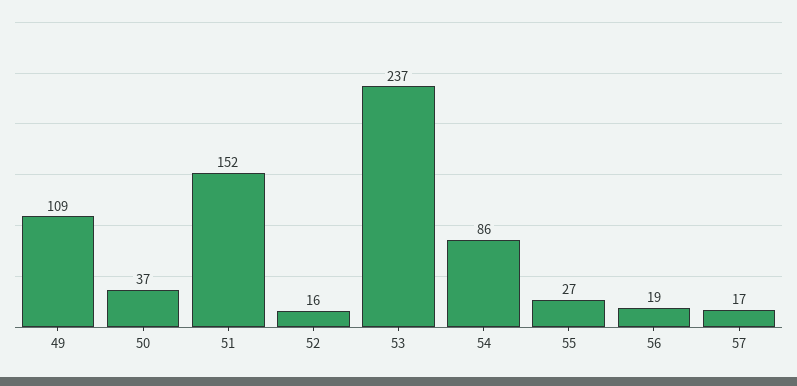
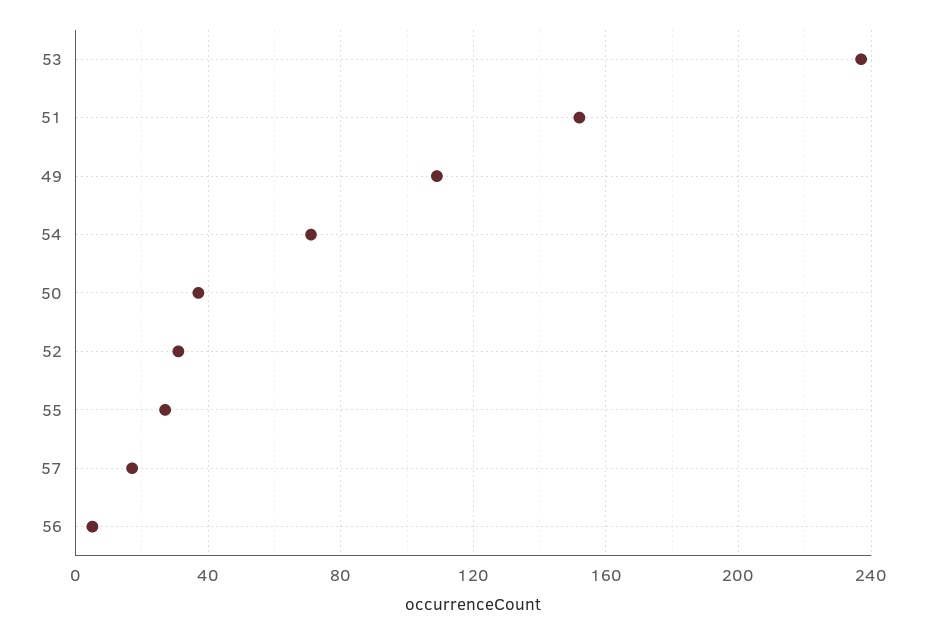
  {
    "49": 109,
    "50": 37,
    "51": 152,
-   "52": 16,
+   "52": 30,
    "53": 237,
-   "54": 86,
+   "54": 70,
    "55": 27,
-   "56": 19,
+   "56": 5,
    "57": 17
  }

